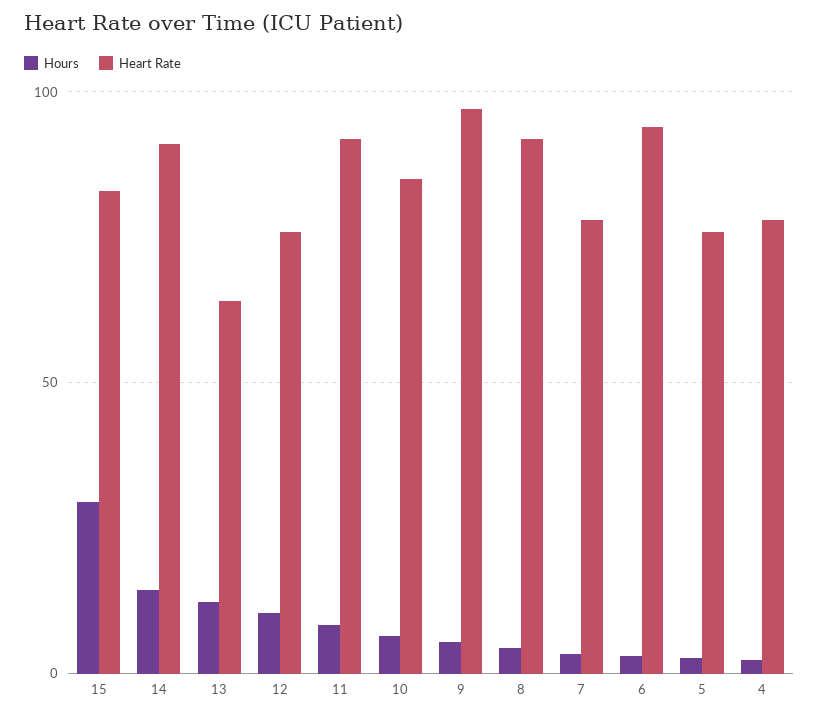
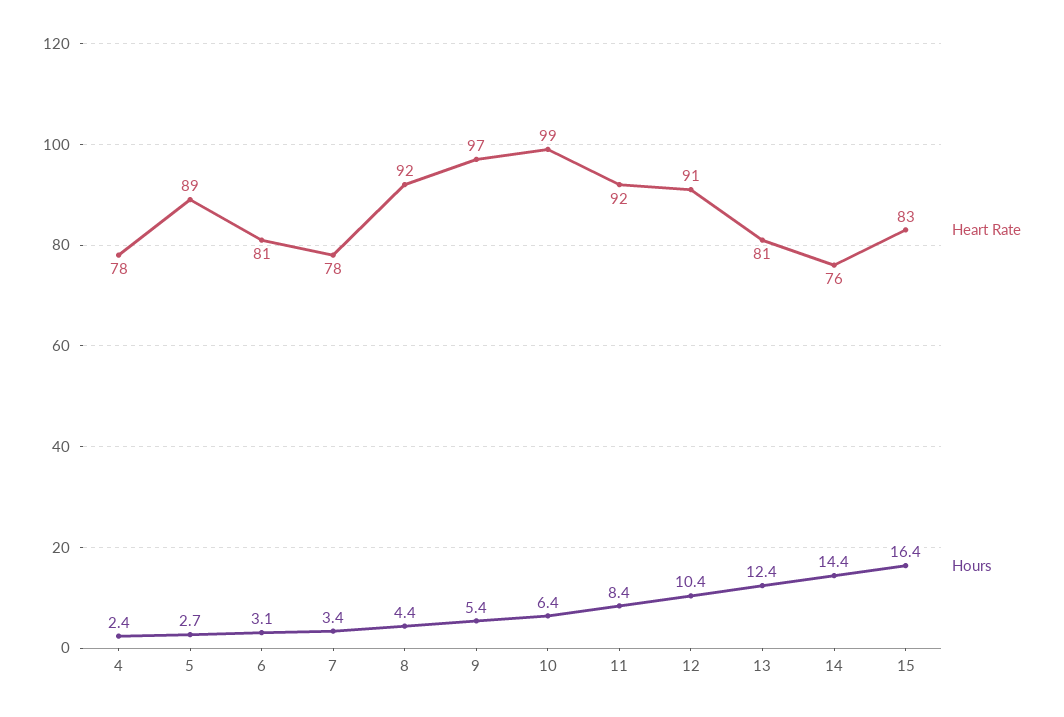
  {
    "Hours": {
-     "15": 30,
+     "15": 16.4,
      "14": 14.4,
      "13": 12.4,
      "12": 10.4,
      "11": 8.4,
      "10": 6.4,
      "9": 5.4,
      "8": 4.4,
      "7": 3.4,
      "6": 3.1,
      "5": 2.7,
      "4": 2.4
    },
    "Heart Rate": {
      "15": 83,
-     "14": 90,
+     "14": 76,
-     "13": 65,
+     "13": 81,
-     "12": 75,
+     "12": 91,
      "11": 92,
-     "10": 85,
+     "10": 99,
      "9": 97,
      "8": 92,
      "7": 78,
-     "6": 95,
+     "6": 81,
-     "5": 75,
+     "5": 89,
      "4": 78
    }
  }

